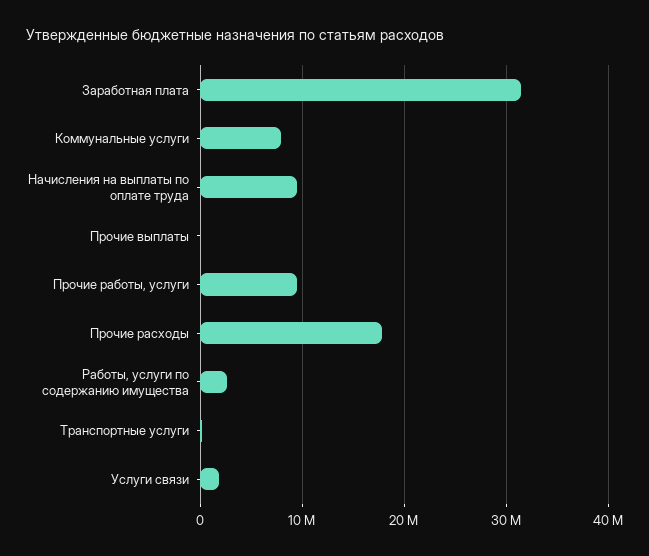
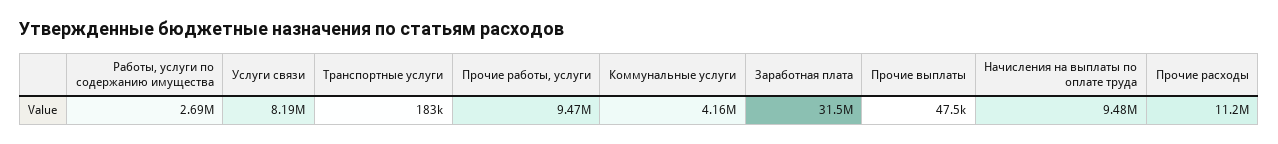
  {
    "Заработная плата": 31500000,
-   "Коммунальные услуги": 8000000,
+   "Коммунальные услуги": 4160000,
    "Начисления на выплаты по оплате труда": 9480000,
    "Прочие выплаты": 47500,
    "Прочие работы, услуги": 9470000,
-   "Прочие расходы": 18000000,
+   "Прочие расходы": 11200000,
    "Работы, услуги по содержанию имущества": 2690000,
    "Транспортные услуги": 183000,
-   "Услуги связи": 2000000
+   "Услуги связи": 8190000
  }

